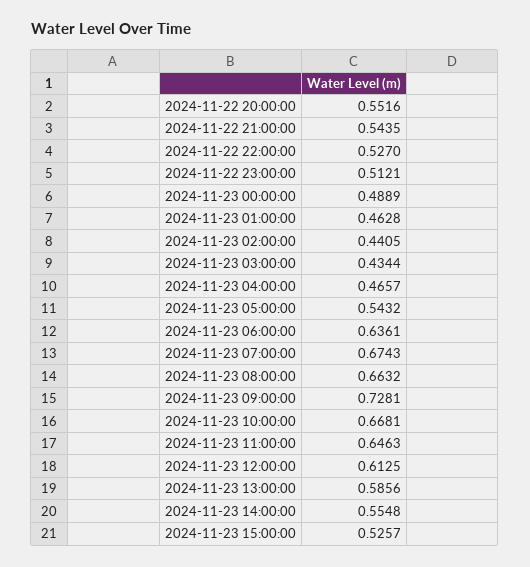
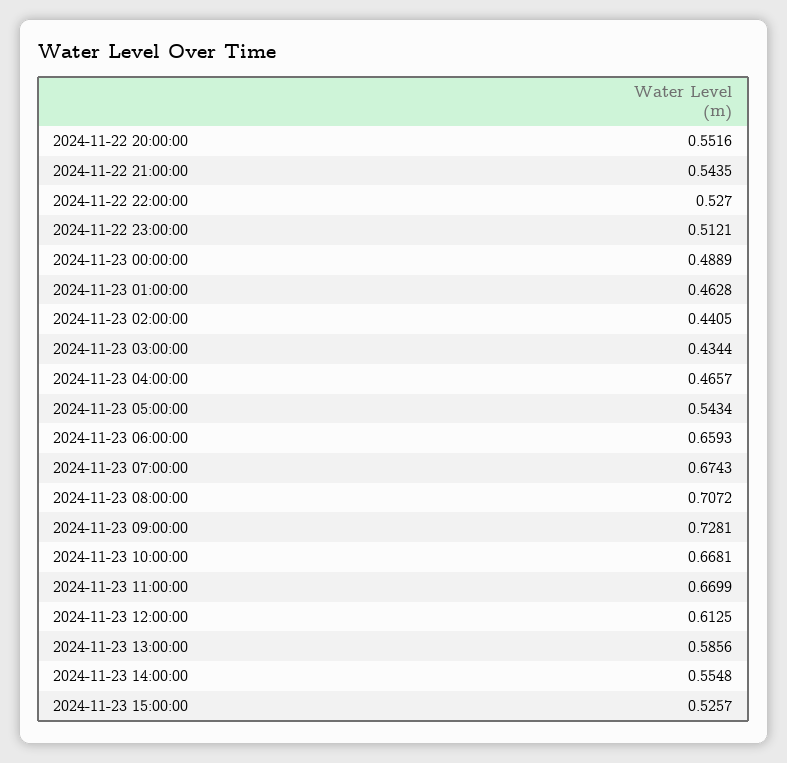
  {
    "2024-11-22 20:00:00": 0.5516,
    "2024-11-22 21:00:00": 0.5435,
    "2024-11-22 22:00:00": 0.527,
    "2024-11-22 23:00:00": 0.5121,
    "2024-11-23 00:00:00": 0.4889,
    "2024-11-23 01:00:00": 0.4628,
    "2024-11-23 02:00:00": 0.4405,
    "2024-11-23 03:00:00": 0.4344,
    "2024-11-23 04:00:00": 0.4657,
-   "2024-11-23 05:00:00": 0.5432,
+   "2024-11-23 05:00:00": 0.5434,
-   "2024-11-23 06:00:00": 0.6361,
+   "2024-11-23 06:00:00": 0.6593,
    "2024-11-23 07:00:00": 0.6743,
-   "2024-11-23 08:00:00": 0.6632,
+   "2024-11-23 08:00:00": 0.7072,
    "2024-11-23 09:00:00": 0.7281,
    "2024-11-23 10:00:00": 0.6681,
-   "2024-11-23 11:00:00": 0.6463,
+   "2024-11-23 11:00:00": 0.6699,
    "2024-11-23 12:00:00": 0.6125,
    "2024-11-23 13:00:00": 0.5856,
    "2024-11-23 14:00:00": 0.5548,
    "2024-11-23 15:00:00": 0.5257
  }

